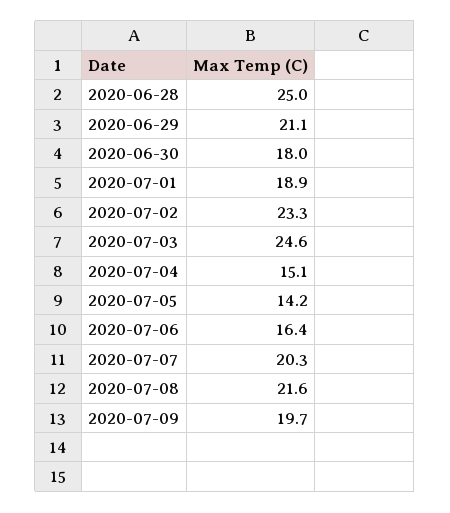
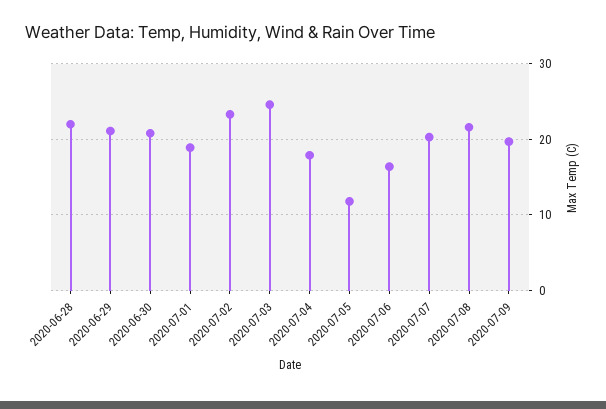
  {
-   "2020-06-28": 25,
+   "2020-06-28": 22,
    "2020-06-29": 21.1,
-   "2020-06-30": 18,
+   "2020-06-30": 21,
    "2020-07-01": 18.9,
    "2020-07-02": 23.3,
    "2020-07-03": 24.6,
-   "2020-07-04": 15.1,
+   "2020-07-04": 18,
-   "2020-07-05": 14.2,
+   "2020-07-05": 12,
    "2020-07-06": 16.4,
    "2020-07-07": 20.3,
    "2020-07-08": 21.6,
    "2020-07-09": 19.7
  }

